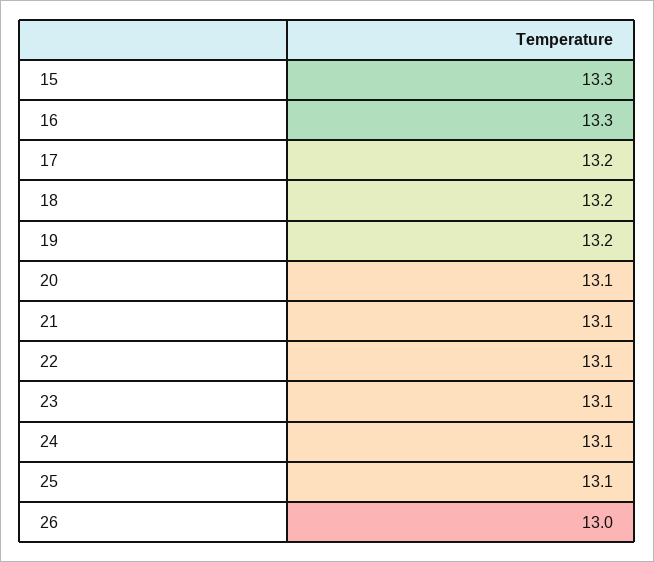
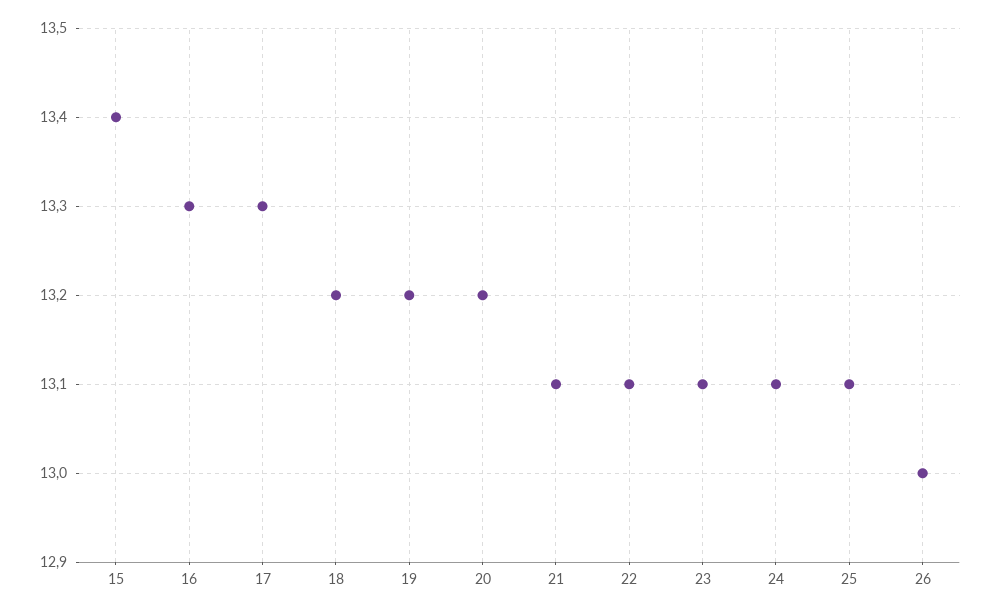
  {
-   "15": 13.3,
+   "15": 13.4,
    "16": 13.3,
-   "17": 13.2,
+   "17": 13.3,
    "18": 13.2,
    "19": 13.2,
-   "20": 13.1,
+   "20": 13.2,
    "21": 13.1,
    "22": 13.1,
    "23": 13.1,
    "24": 13.1,
    "25": 13.1,
    "26": 13
  }

